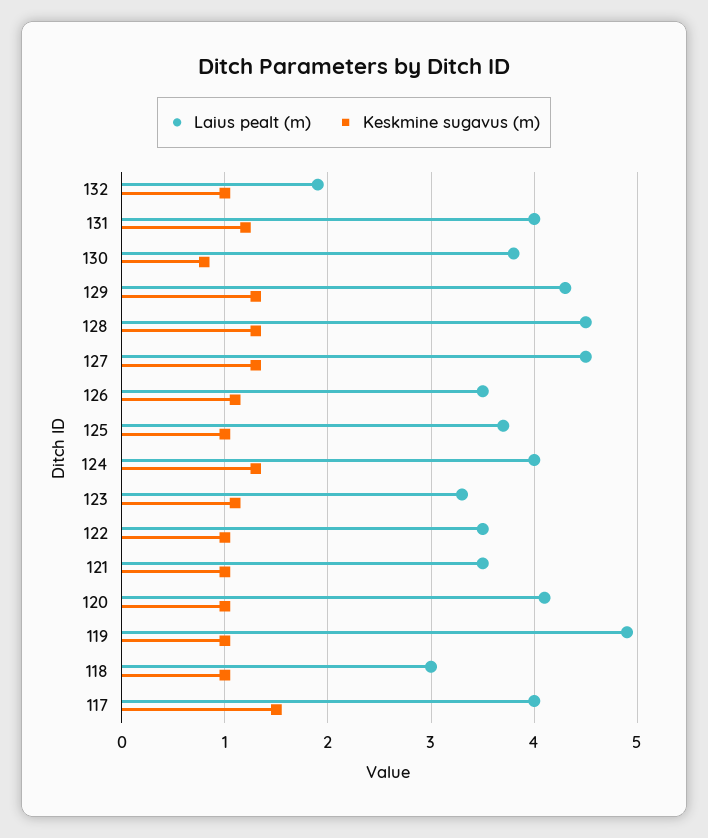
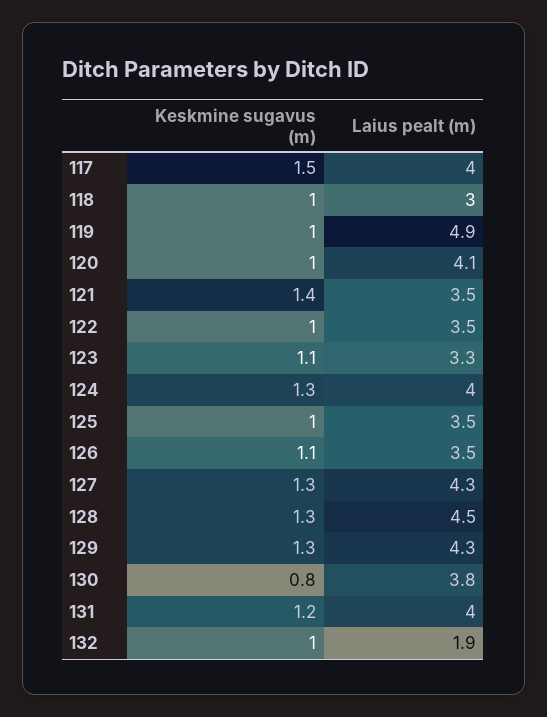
  {
    "Laius pealt (m)": {
      "132": 1.9,
      "131": 4,
      "130": 3.8,
      "129": 4.3,
      "128": 4.5,
-     "127": 4.5,
+     "127": 4.3,
      "126": 3.5,
-     "125": 3.7,
+     "125": 3.5,
      "124": 4,
      "123": 3.3,
      "122": 3.5,
      "121": 3.5,
      "120": 4.1,
      "119": 4.9,
      "118": 3,
      "117": 4
    },
    "Keskmine sugavus (m)": {
      "132": 1,
      "131": 1.2,
      "130": 0.8,
      "129": 1.3,
      "128": 1.3,
      "127": 1.3,
      "126": 1.1,
      "125": 1,
      "124": 1.3,
      "123": 1.1,
      "122": 1,
-     "121": 1,
+     "121": 1.4,
      "120": 1,
      "119": 1,
      "118": 1,
      "117": 1.5
    }
  }

